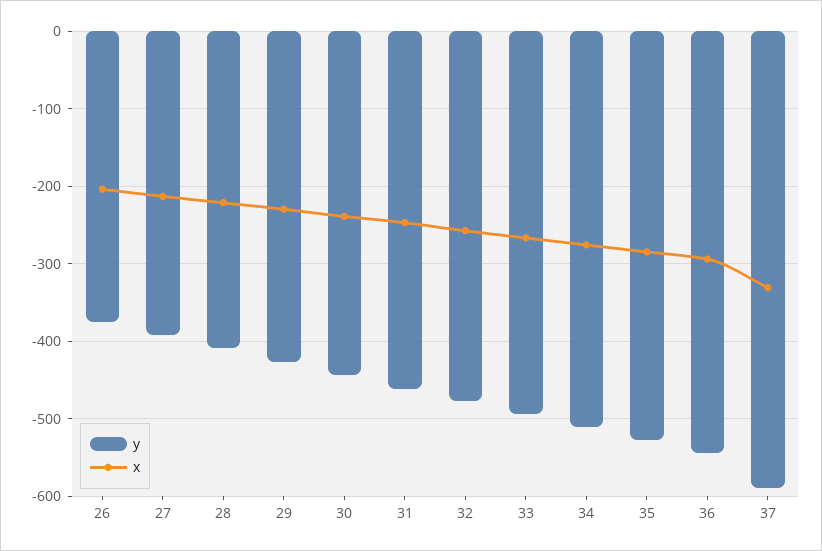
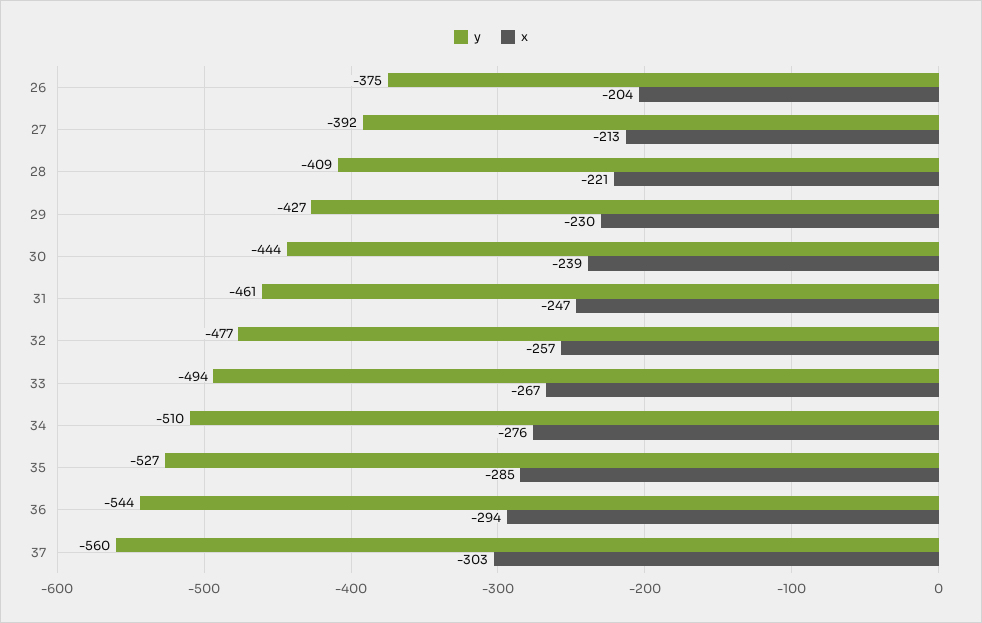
  {
    "y": {
      "26": -375,
      "27": -392,
      "28": -409,
      "29": -427,
      "30": -444,
      "31": -461,
      "32": -477,
      "33": -494,
      "34": -510,
      "35": -527,
      "36": -544,
-     "37": -590
+     "37": -560
    },
    "x": {
      "26": -204,
      "27": -213,
      "28": -221,
      "29": -230,
      "30": -239,
      "31": -247,
      "32": -257,
      "33": -267,
      "34": -276,
      "35": -285,
      "36": -294,
-     "37": -330
+     "37": -303
    }
  }

